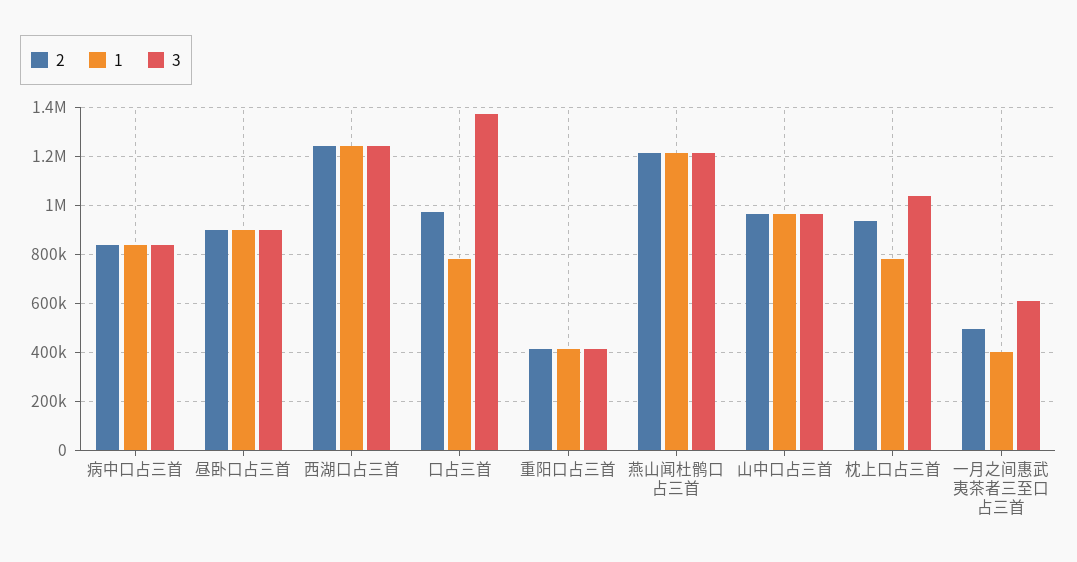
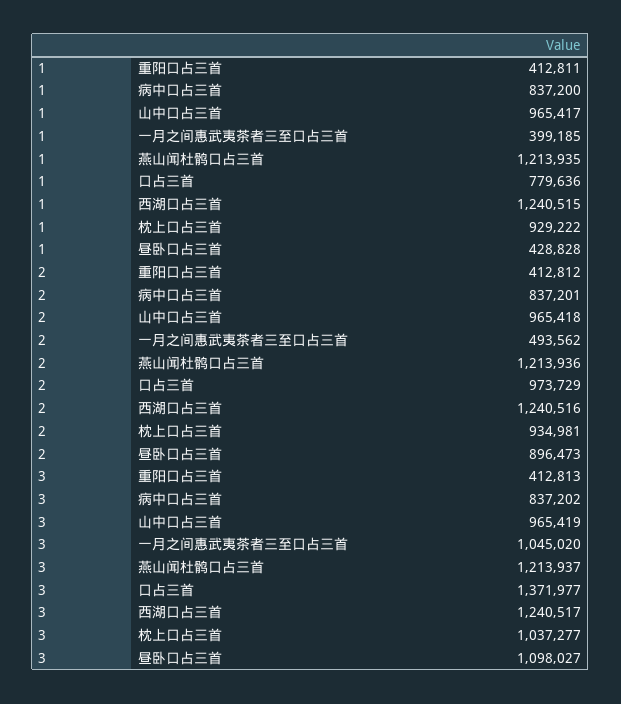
  {
    "2": {
      "病中口占三首": 837201,
      "昼卧口占三首": 896473,
      "西湖口占三首": 1240516,
      "口占三首": 973729,
      "重阳口占三首": 412812,
      "燕山闻杜鹘口占三首": 1213936,
      "山中口占三首": 965418,
      "枕上口占三首": 934981,
      "一月之间惠武夷茶者三至口占三首": 493562
    },
    "1": {
      "病中口占三首": 837200,
-     "昼卧口占三首": 900000,
+     "昼卧口占三首": 428828,
      "西湖口占三首": 1240515,
      "口占三首": 779636,
      "重阳口占三首": 412811,
      "燕山闻杜鹘口占三首": 1213935,
      "山中口占三首": 965417,
-     "枕上口占三首": 775000,
+     "枕上口占三首": 929222,
      "一月之间惠武夷茶者三至口占三首": 399185
    },
    "3": {
      "病中口占三首": 837202,
-     "昼卧口占三首": 900000,
+     "昼卧口占三首": 1098027,
      "西湖口占三首": 1240517,
      "口占三首": 1371977,
      "重阳口占三首": 412813,
      "燕山闻杜鹘口占三首": 1213937,
      "山中口占三首": 965419,
      "枕上口占三首": 1037277,
-     "一月之间惠武夷茶者三至口占三首": 600000
+     "一月之间惠武夷茶者三至口占三首": 1045020
    }
  }

